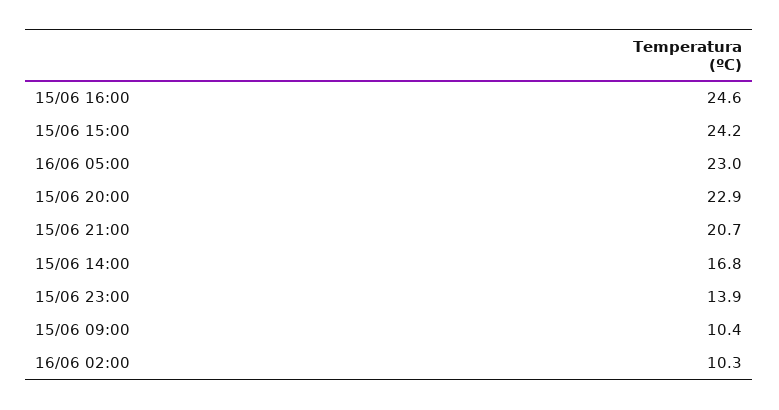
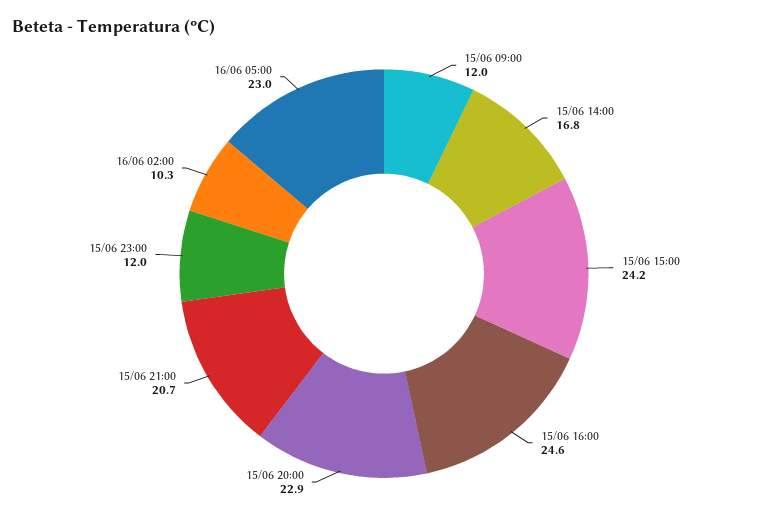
  {
    "15/06 16:00": 24.6,
    "15/06 15:00": 24.2,
    "16/06 05:00": 23,
    "15/06 20:00": 22.9,
    "15/06 21:00": 20.7,
    "15/06 14:00": 16.8,
-   "15/06 23:00": 13.9,
+   "15/06 23:00": 12,
-   "15/06 09:00": 10.4,
+   "15/06 09:00": 12,
    "16/06 02:00": 10.3
  }

